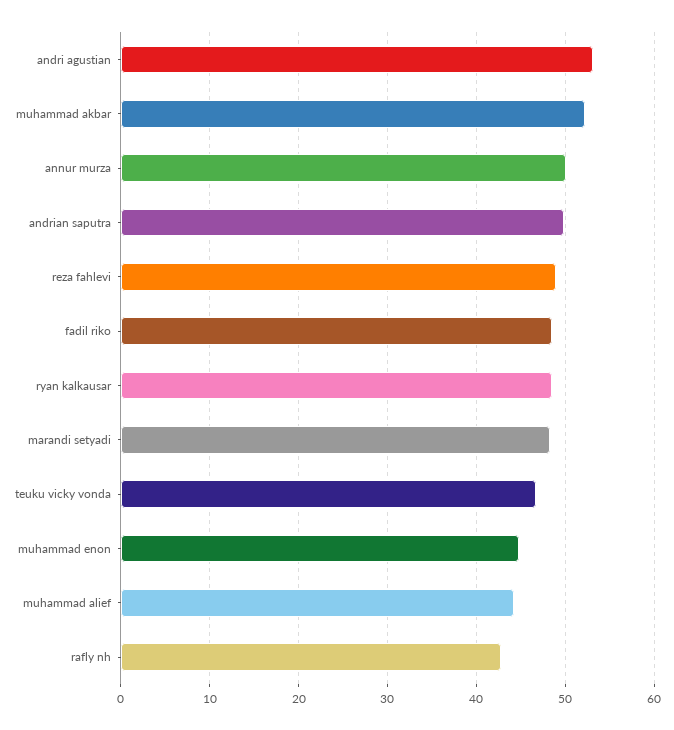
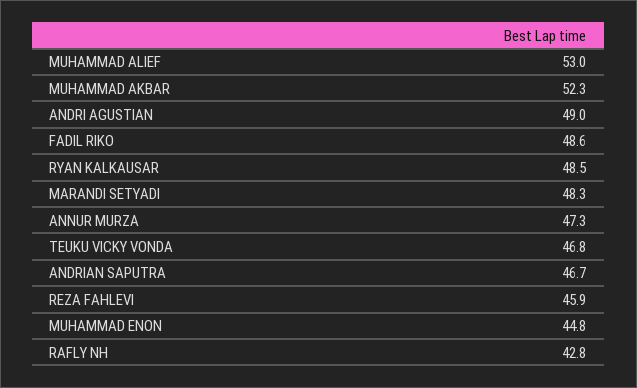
  {
-   "andri agustian": 53,
+   "andri agustian": 49,
    "muhammad akbar": 52.3,
-   "annur murza": 50,
+   "annur murza": 47.3,
-   "andrian saputra": 50,
+   "andrian saputra": 46.7,
-   "reza fahlevi": 49,
+   "reza fahlevi": 45.9,
    "fadil riko": 48.6,
    "ryan kalkausar": 48.5,
    "marandi setyadi": 48.3,
    "teuku vicky vonda": 46.8,
    "muhammad enon": 44.8,
-   "muhammad alief": 44,
+   "muhammad alief": 53,
    "rafly nh": 42.8
  }

